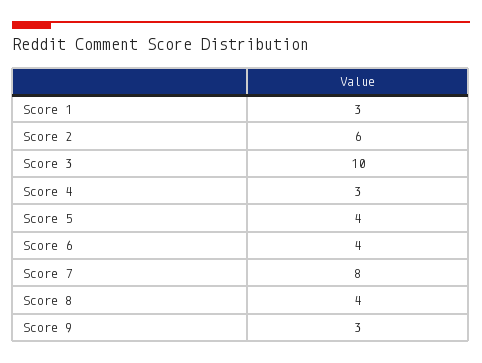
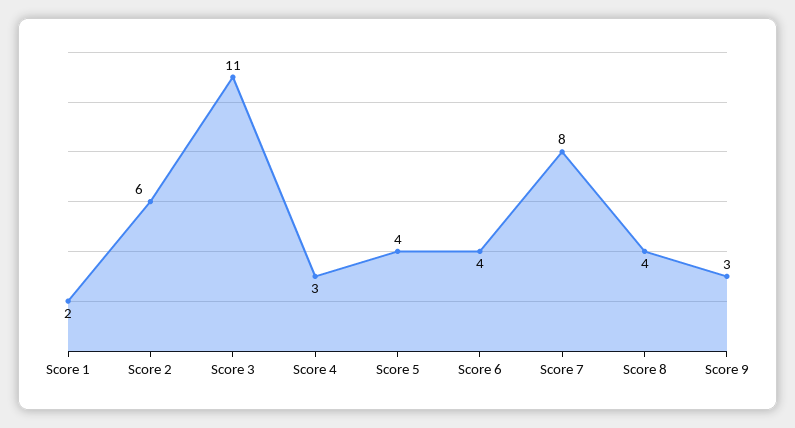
  {
-   "Score 1": 3,
+   "Score 1": 2,
    "Score 2": 6,
-   "Score 3": 10,
+   "Score 3": 11,
    "Score 4": 3,
    "Score 5": 4,
    "Score 6": 4,
    "Score 7": 8,
    "Score 8": 4,
    "Score 9": 3
  }

